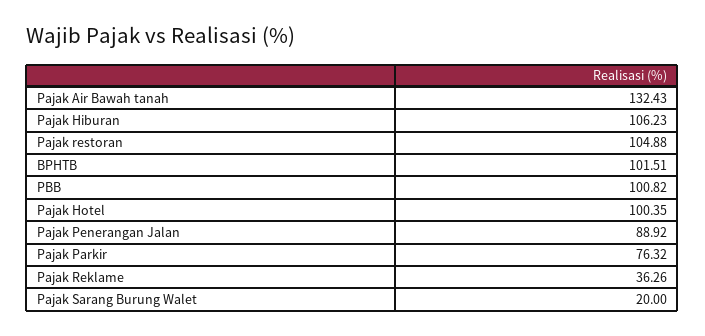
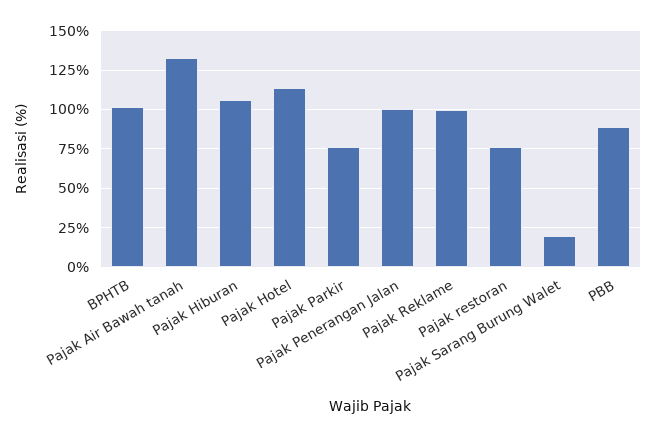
  {
    "Pajak Air Bawah tanah": 132.43,
    "Pajak Hiburan": 106.23,
-   "Pajak restoran": 104.88,
+   "Pajak restoran": 75,
    "BPHTB": 101.51,
-   "PBB": 100.82,
+   "PBB": 90,
-   "Pajak Hotel": 100.35,
+   "Pajak Hotel": 115,
-   "Pajak Penerangan Jalan": 88.92,
+   "Pajak Penerangan Jalan": 100,
    "Pajak Parkir": 76.32,
-   "Pajak Reklame": 36.26,
+   "Pajak Reklame": 100,
    "Pajak Sarang Burung Walet": 20
  }

